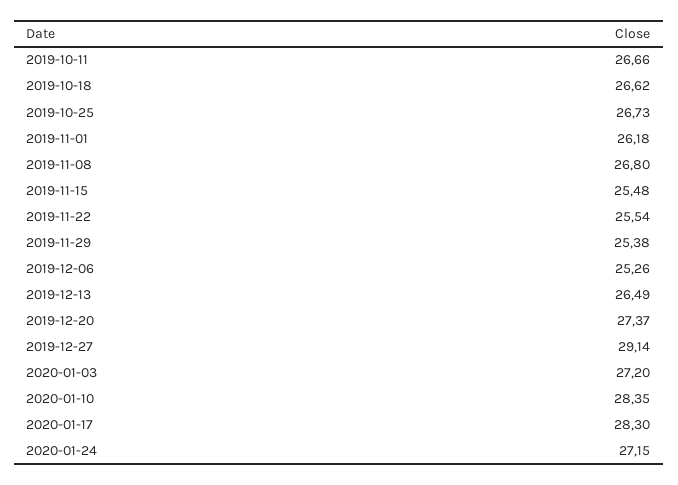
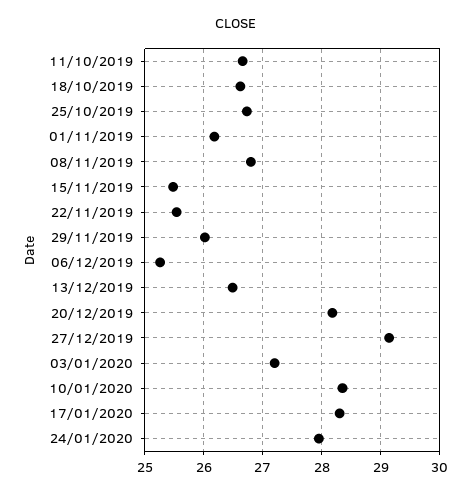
  {
    "2019-10-11": 26.66,
    "2019-10-18": 26.62,
    "2019-10-25": 26.73,
    "2019-11-01": 26.18,
    "2019-11-08": 26.8,
    "2019-11-15": 25.48,
    "2019-11-22": 25.54,
-   "2019-11-29": 25.38,
+   "2019-11-29": 26,
    "2019-12-06": 25.26,
    "2019-12-13": 26.49,
-   "2019-12-20": 27.37,
+   "2019-12-20": 28.2,
    "2019-12-27": 29.14,
    "2020-01-03": 27.2,
    "2020-01-10": 28.35,
    "2020-01-17": 28.3,
-   "2020-01-24": 27.15
+   "2020-01-24": 28
  }

